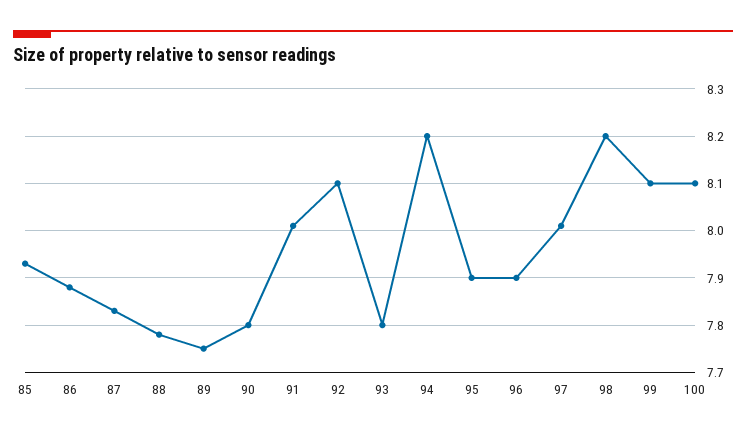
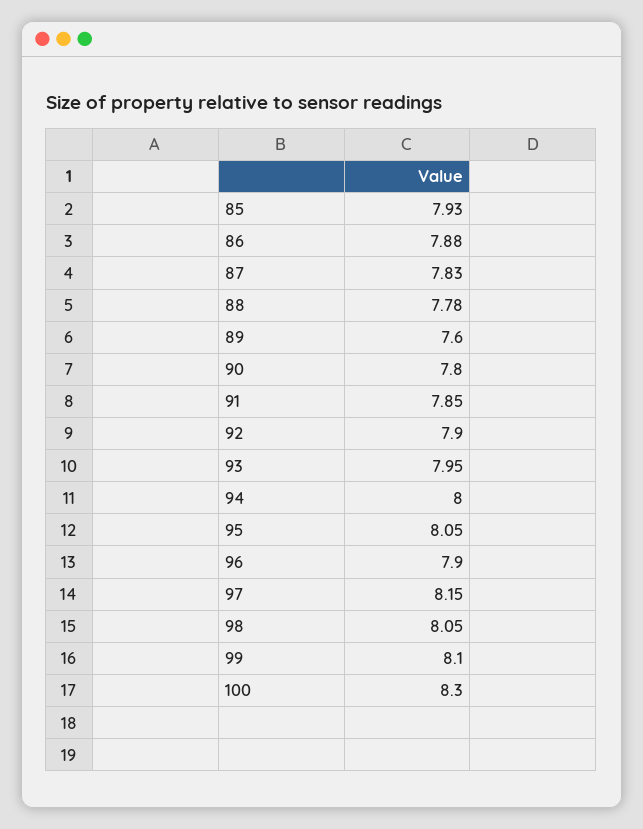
  {
    "85": 7.93,
    "86": 7.88,
    "87": 7.83,
    "88": 7.78,
-   "89": 7.75,
+   "89": 7.6,
    "90": 7.8,
-   "91": 8,
+   "91": 7.85,
-   "92": 8.1,
+   "92": 7.9,
-   "93": 7.8,
+   "93": 7.95,
-   "94": 8.2,
+   "94": 8,
-   "95": 7.9,
+   "95": 8.05,
    "96": 7.9,
-   "97": 8,
+   "97": 8.15,
-   "98": 8.2,
+   "98": 8.05,
    "99": 8.1,
-   "100": 8.1
+   "100": 8.3
  }

